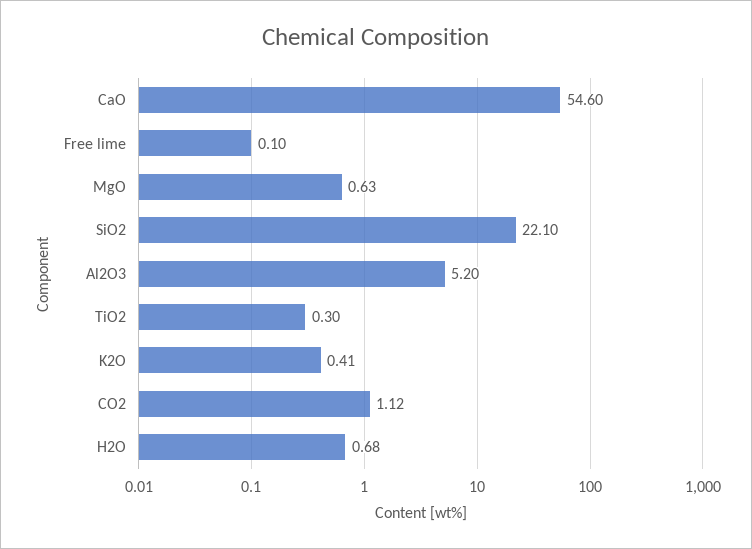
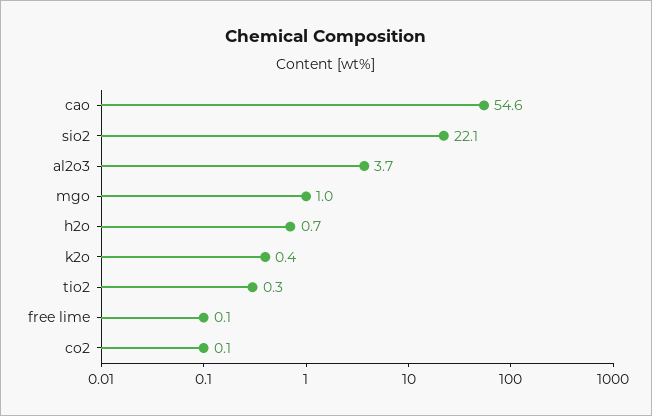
  {
    "CaO": 54.6,
    "Free lime": 0.1,
-   "MgO": 0.63,
+   "MgO": 1,
    "SiO2": 22.1,
-   "Al2O3": 5.2,
+   "Al2O3": 3.7,
    "TiO2": 0.3,
    "K2O": 0.41,
-   "CO2": 1.12,
+   "CO2": 0.1,
    "H2O": 0.68
  }

